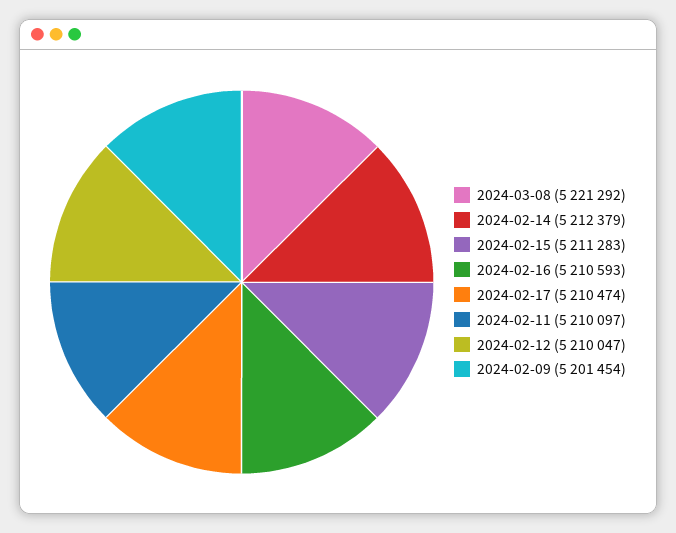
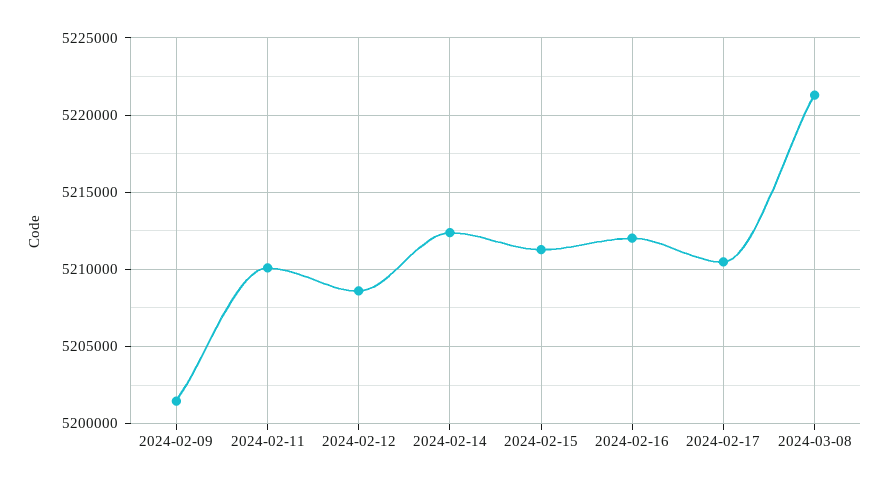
  {
    "2024-03-08": 5221292,
    "2024-02-14": 5212379,
    "2024-02-15": 5211283,
-   "2024-02-16": 5210593,
+   "2024-02-16": 5212000,
    "2024-02-17": 5210474,
    "2024-02-11": 5210097,
-   "2024-02-12": 5210047,
+   "2024-02-12": 5208500,
    "2024-02-09": 5201454
  }

